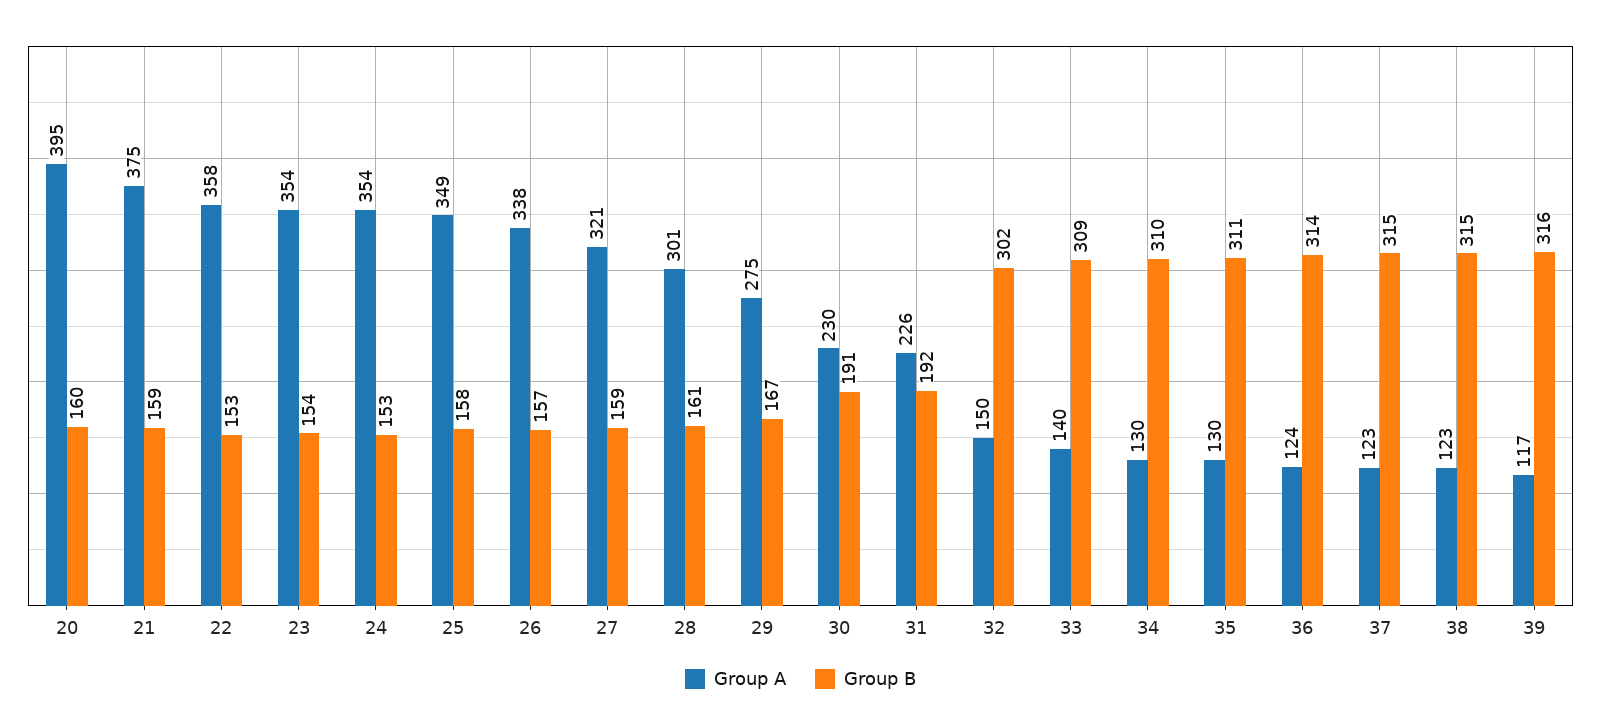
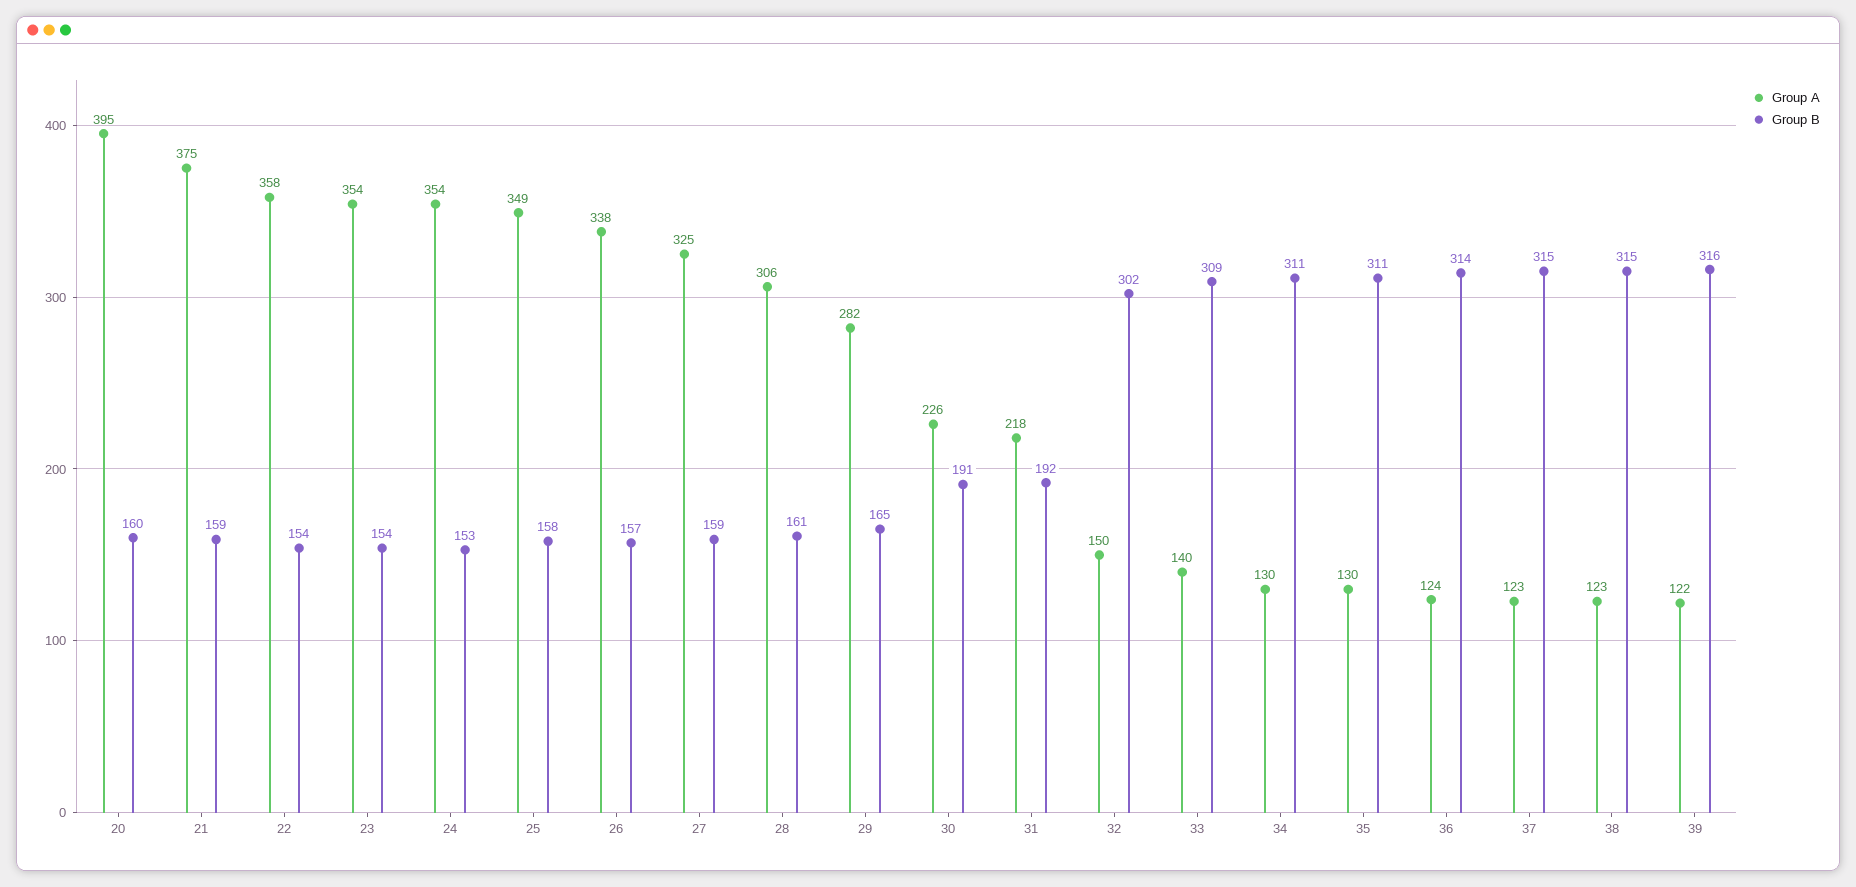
  {
    "Group A": {
      "20": 395,
      "21": 375,
      "22": 358,
      "23": 354,
      "24": 354,
      "25": 349,
      "26": 338,
-     "27": 321,
+     "27": 325,
-     "28": 301,
+     "28": 306,
-     "29": 275,
+     "29": 282,
-     "30": 230,
+     "30": 226,
-     "31": 226,
+     "31": 218,
      "32": 150,
      "33": 140,
      "34": 130,
      "35": 130,
      "36": 124,
      "37": 123,
      "38": 123,
-     "39": 117
+     "39": 122
    },
    "Group B": {
      "20": 160,
      "21": 159,
-     "22": 153,
+     "22": 154,
      "23": 154,
      "24": 153,
      "25": 158,
      "26": 157,
      "27": 159,
      "28": 161,
-     "29": 167,
+     "29": 165,
      "30": 191,
      "31": 192,
      "32": 302,
      "33": 309,
-     "34": 310,
+     "34": 311,
      "35": 311,
      "36": 314,
      "37": 315,
      "38": 315,
      "39": 316
    }
  }

